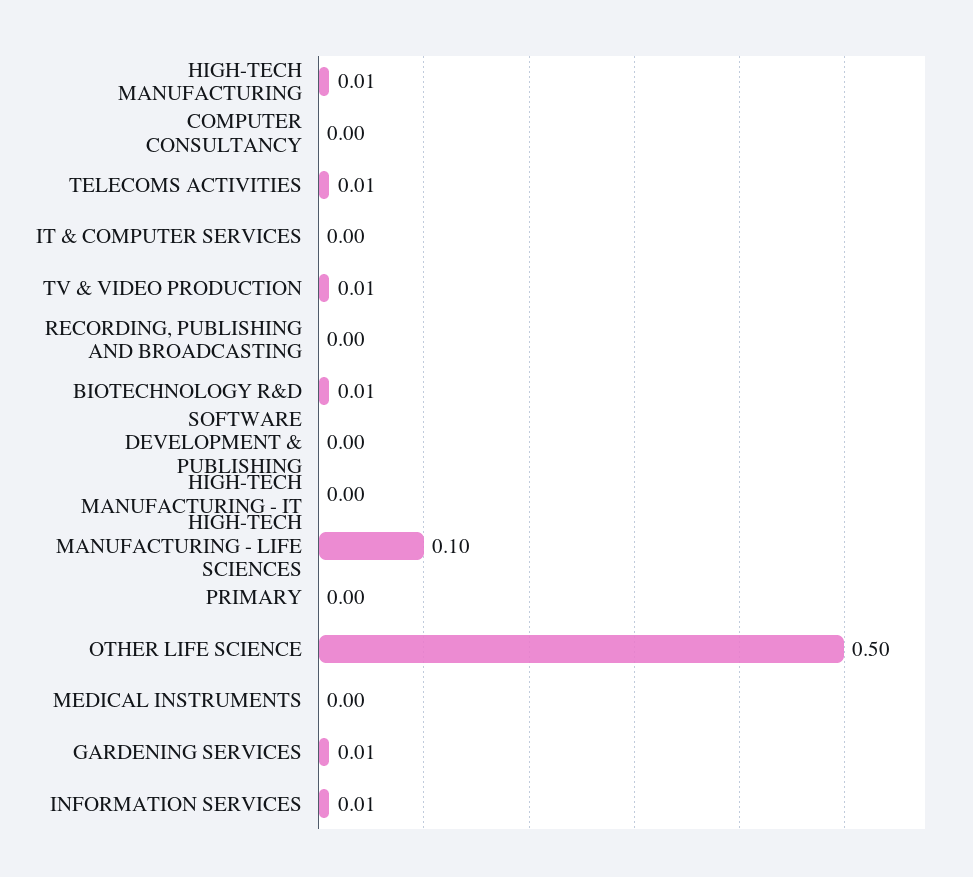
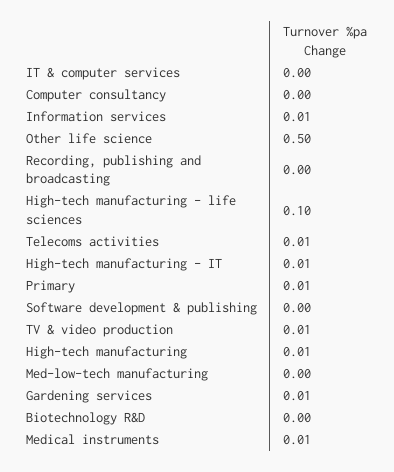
  {
    "HIGH-TECH MANUFACTURING": 0.01,
    "COMPUTER CONSULTANCY": 0,
    "TELECOMS ACTIVITIES": 0.01,
    "IT & COMPUTER SERVICES": 0,
    "TV & VIDEO PRODUCTION": 0.01,
    "RECORDING, PUBLISHING AND BROADCASTING": 0,
-   "BIOTECHNOLOGY R&D": 0.01,
+   "BIOTECHNOLOGY R&D": 0,
    "SOFTWARE DEVELOPMENT & PUBLISHING": 0,
-   "HIGH-TECH MANUFACTURING - IT": 0,
+   "HIGH-TECH MANUFACTURING - IT": 0.01,
    "HIGH-TECH MANUFACTURING - LIFE SCIENCES": 0.1,
-   "PRIMARY": 0,
+   "PRIMARY": 0.01,
    "OTHER LIFE SCIENCE": 0.5,
-   "MEDICAL INSTRUMENTS": 0,
+   "MEDICAL INSTRUMENTS": 0.01,
    "GARDENING SERVICES": 0.01,
-   "INFORMATION SERVICES": 0.01
+   "INFORMATION SERVICES": 0.01,
+   "Med-low-tech manufacturing": 0
  }

